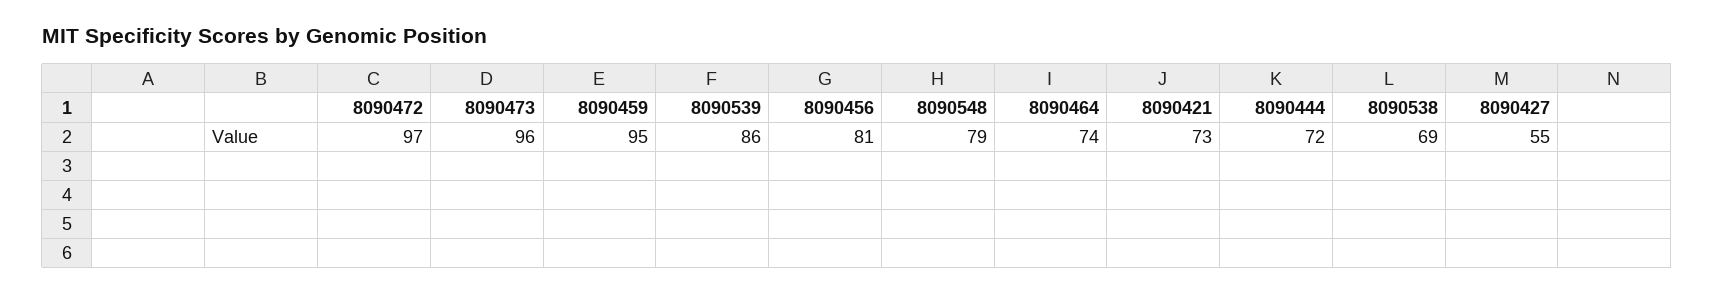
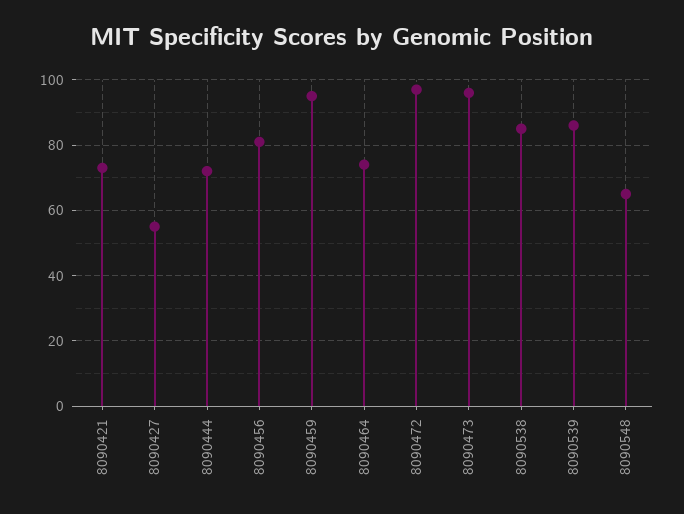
  {
    "8090472": 97,
    "8090473": 96,
    "8090459": 95,
    "8090539": 86,
    "8090456": 81,
-   "8090548": 79,
+   "8090548": 65,
    "8090464": 74,
    "8090421": 73,
    "8090444": 72,
-   "8090538": 69,
+   "8090538": 85,
    "8090427": 55
  }

